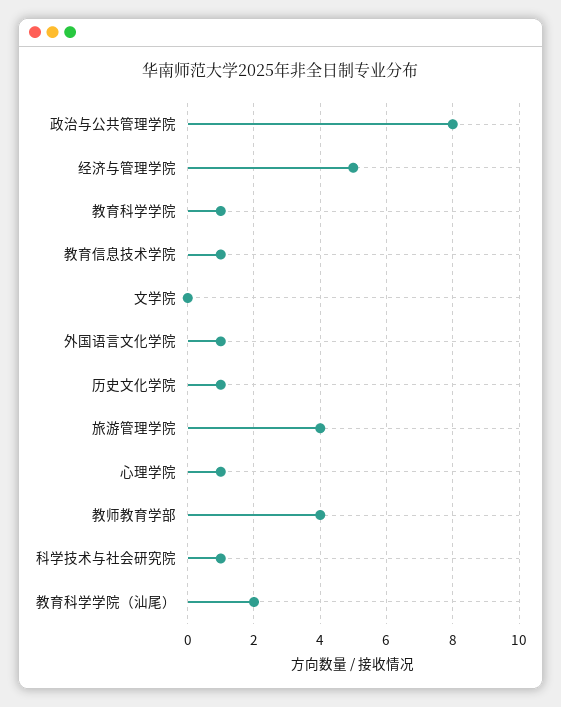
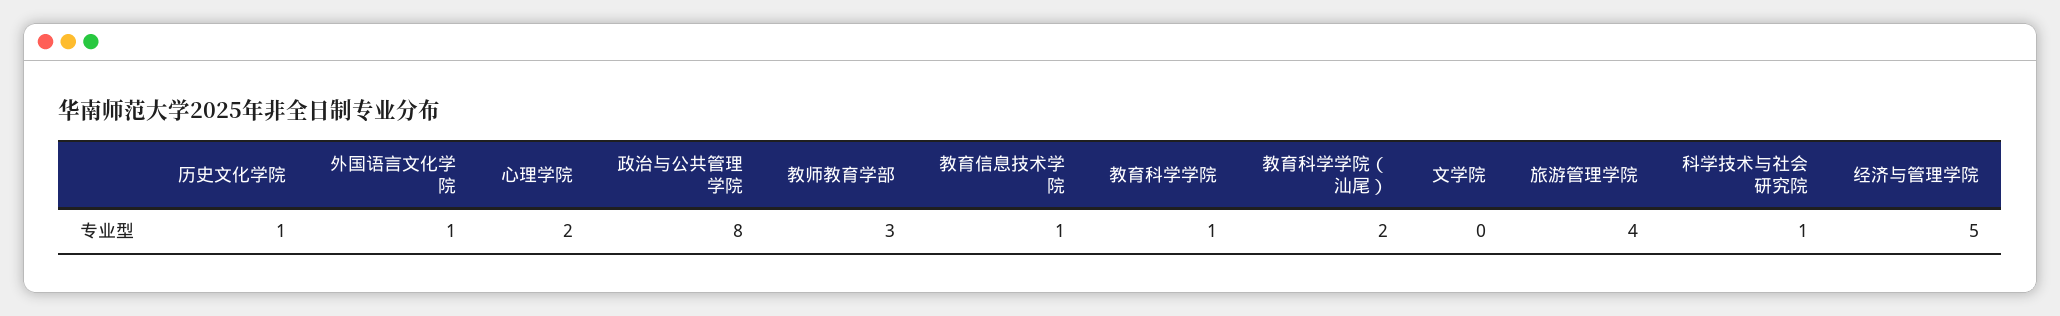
  {
    "政治与公共管理学院": 8,
    "经济与管理学院": 5,
    "教育科学学院": 1,
    "教育信息技术学院": 1,
    "文学院": 0,
    "外国语言文化学院": 1,
    "历史文化学院": 1,
    "旅游管理学院": 4,
-   "心理学院": 1,
+   "心理学院": 2,
-   "教师教育学部": 4,
+   "教师教育学部": 3,
    "科学技术与社会研究院": 1,
    "教育科学学院（汕尾）": 2
  }

